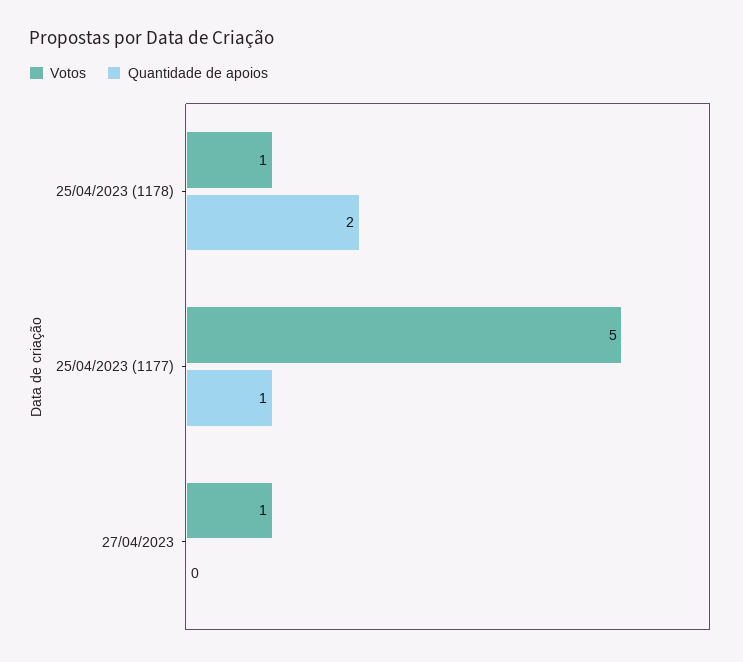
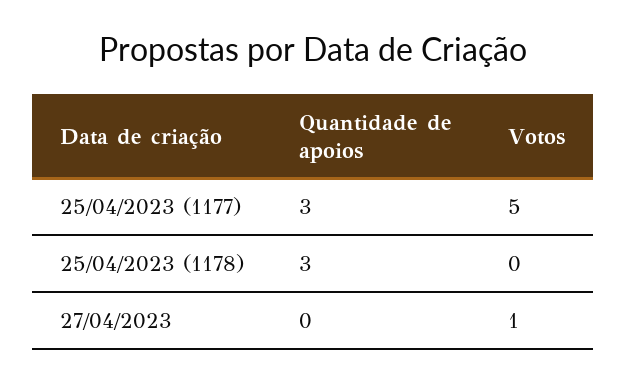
  {
    "Votos": {
-     "25/04/2023 (1178)": 1,
+     "25/04/2023 (1178)": 0,
      "25/04/2023 (1177)": 5,
      "27/04/2023": 1
    },
    "Quantidade de apoios": {
-     "25/04/2023 (1178)": 2,
+     "25/04/2023 (1178)": 3,
-     "25/04/2023 (1177)": 1,
+     "25/04/2023 (1177)": 3,
      "27/04/2023": 0
    }
  }

